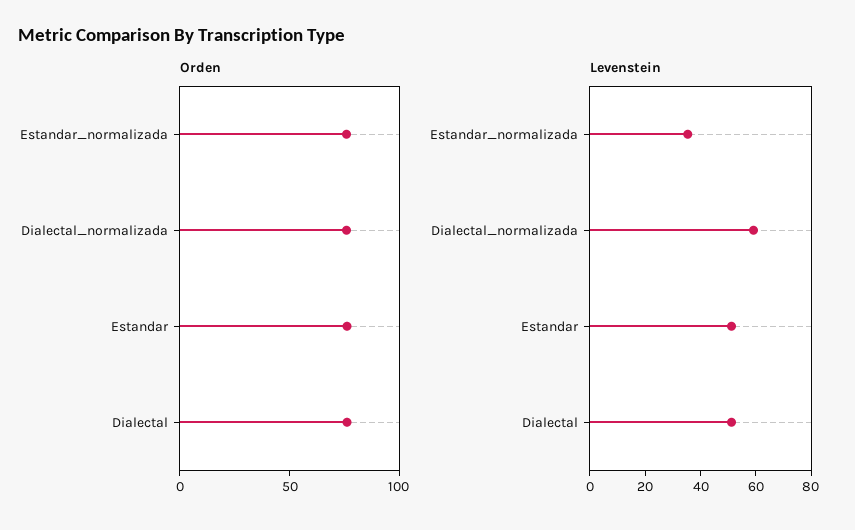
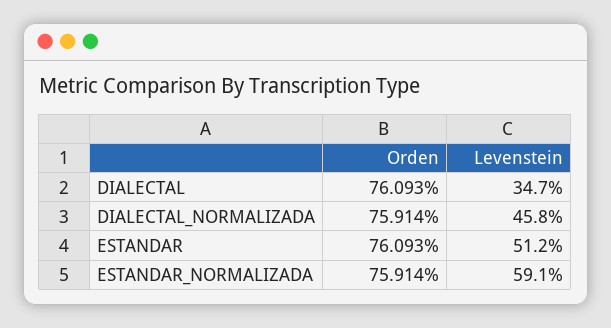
  {
    "Orden": {
      "Estandar_normalizada": 75.914,
      "Dialectal_normalizada": 75.914,
      "Estandar": 76.093,
      "Dialectal": 76.093
    },
    "Levenstein": {
-     "Estandar_normalizada": 35,
+     "Estandar_normalizada": 59.1,
-     "Dialectal_normalizada": 60,
+     "Dialectal_normalizada": 45.8,
      "Estandar": 51.2,
-     "Dialectal": 50
+     "Dialectal": 34.7
    }
  }

